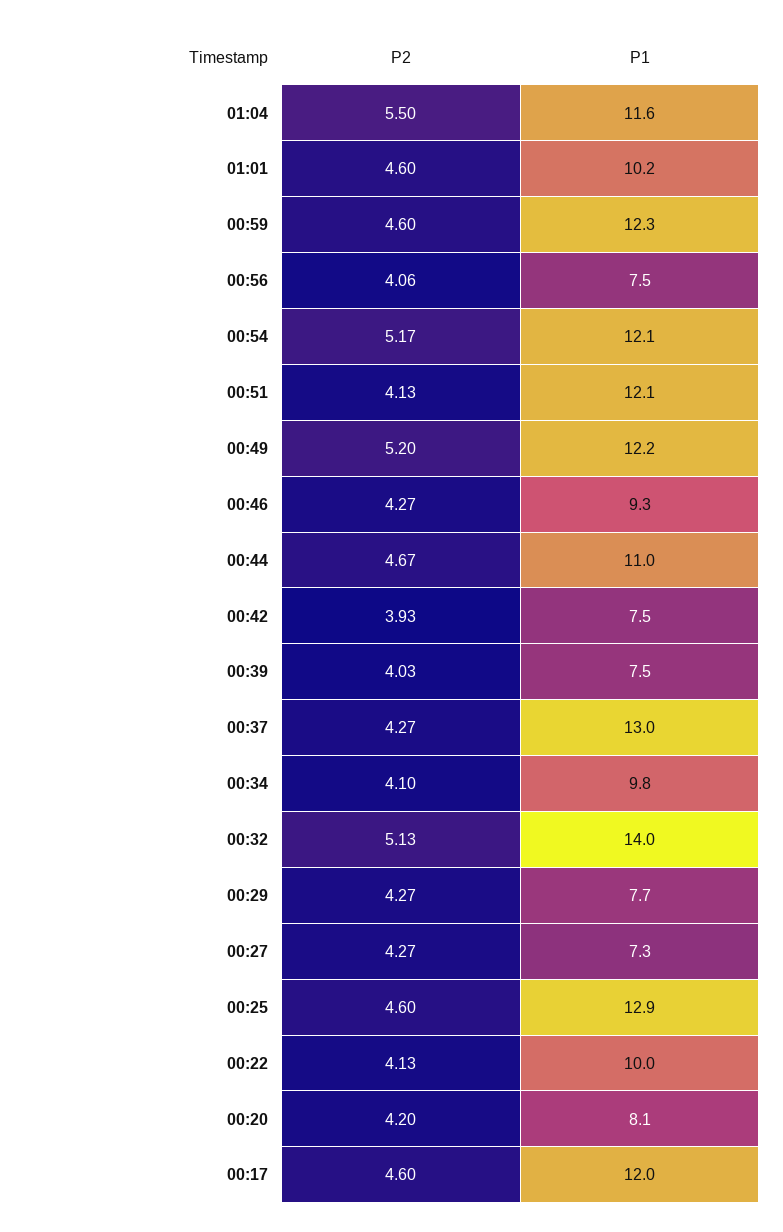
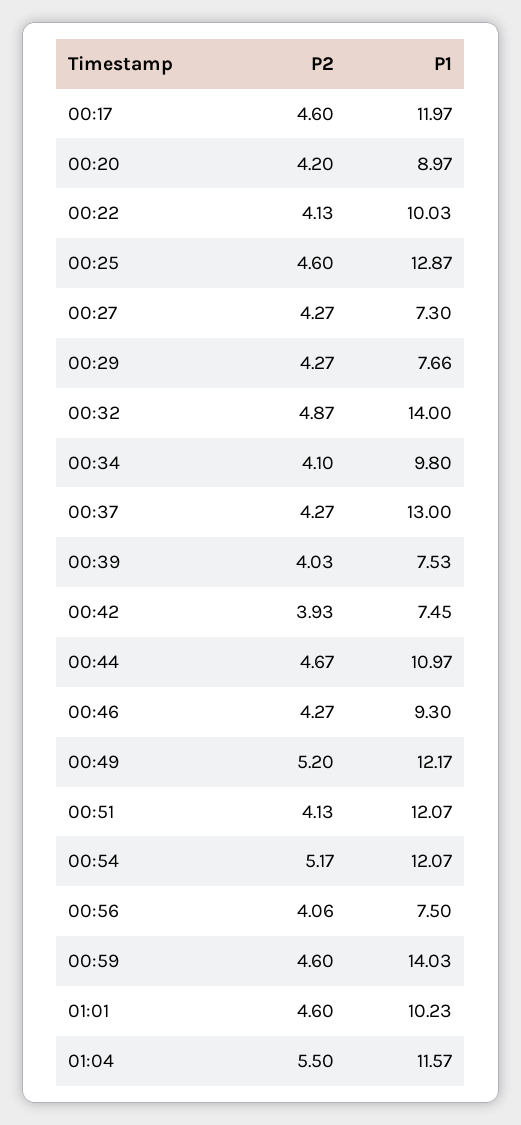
  {
    "P2": {
      "01:04": 5.5,
      "01:01": 4.6,
      "00:59": 4.6,
      "00:56": 4.06,
      "00:54": 5.17,
      "00:51": 4.13,
      "00:49": 5.2,
      "00:46": 4.27,
      "00:44": 4.67,
      "00:42": 3.93,
      "00:39": 4.03,
      "00:37": 4.27,
      "00:34": 4.1,
-     "00:32": 5.13,
+     "00:32": 4.87,
      "00:29": 4.27,
      "00:27": 4.27,
      "00:25": 4.6,
      "00:22": 4.13,
      "00:20": 4.2,
      "00:17": 4.6
    },
    "P1": {
      "01:04": 11.57,
      "01:01": 10.23,
-     "00:59": 12.3,
+     "00:59": 14.03,
      "00:56": 7.5,
      "00:54": 12.07,
      "00:51": 12.07,
      "00:49": 12.17,
      "00:46": 9.3,
      "00:44": 10.97,
      "00:42": 7.45,
      "00:39": 7.53,
      "00:37": 13,
      "00:34": 9.8,
      "00:32": 14,
      "00:29": 7.66,
      "00:27": 7.3,
      "00:25": 12.87,
      "00:22": 10.03,
-     "00:20": 8.1,
+     "00:20": 8.97,
      "00:17": 11.97
    }
  }

